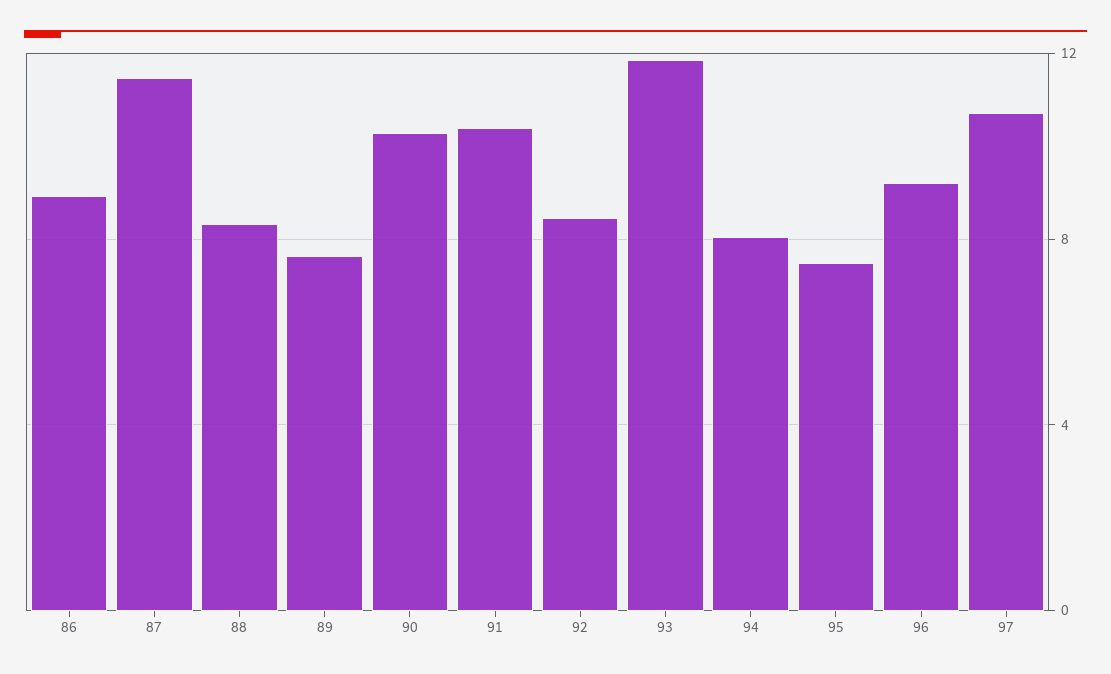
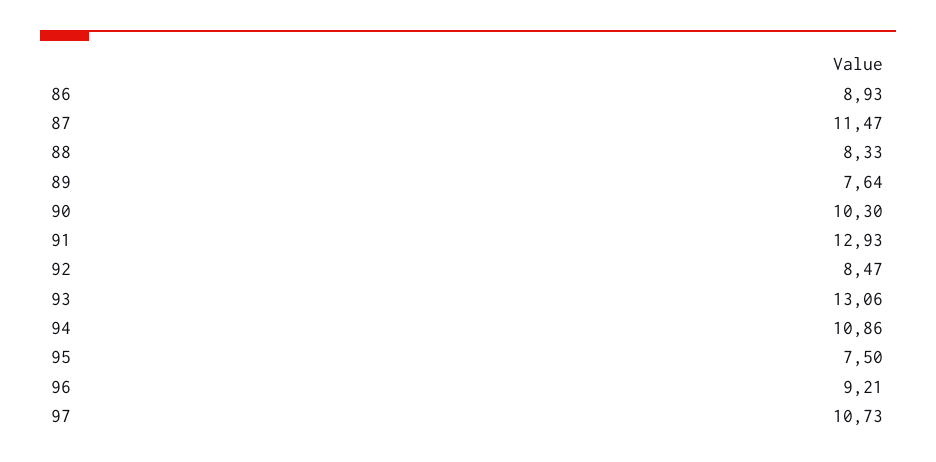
  {
    "86": 8.93,
    "87": 11.47,
    "88": 8.33,
    "89": 7.64,
    "90": 10.3,
-   "91": 10.5,
+   "91": 12.93,
    "92": 8.47,
-   "93": 12,
+   "93": 13.06,
-   "94": 8,
+   "94": 10.86,
    "95": 7.5,
    "96": 9.21,
    "97": 10.73
  }

